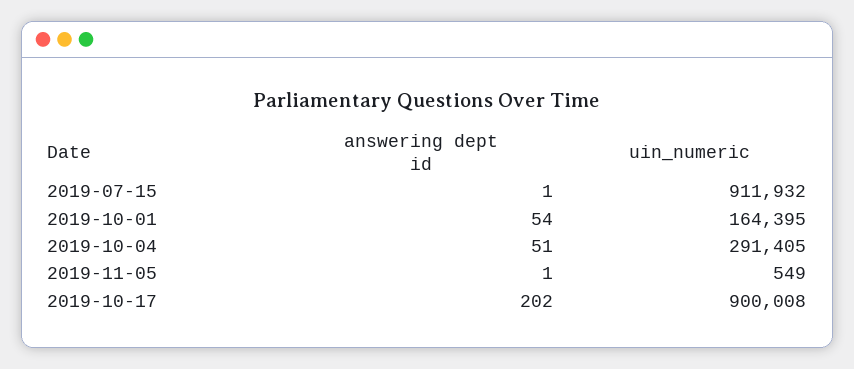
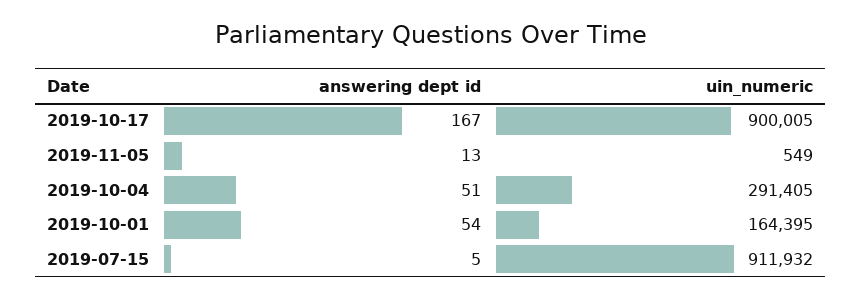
  {
    "answering dept id": {
-     "2019-07-15": 1,
+     "2019-07-15": 5,
      "2019-10-01": 54,
      "2019-10-04": 51,
-     "2019-11-05": 1,
+     "2019-11-05": 13,
-     "2019-10-17": 202
+     "2019-10-17": 167
    },
    "uin_numeric": {
      "2019-07-15": 911932,
      "2019-10-01": 164395,
      "2019-10-04": 291405,
      "2019-11-05": 549,
-     "2019-10-17": 900008
+     "2019-10-17": 900005
    }
  }

